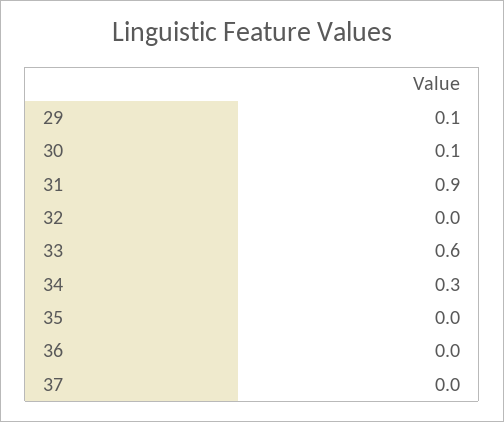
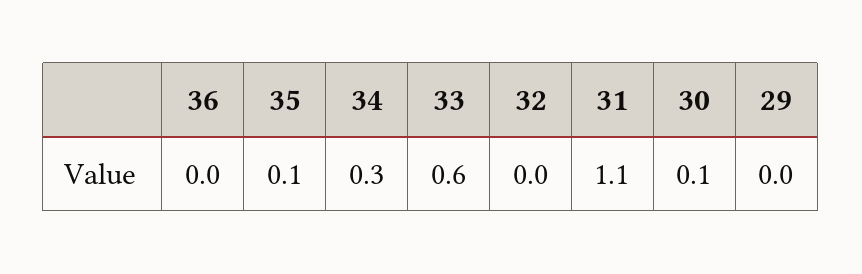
  {
-   "29": 0.1,
+   "29": 0,
    "30": 0.1,
-   "31": 0.9,
+   "31": 1.1,
    "32": 0,
    "33": 0.6,
    "34": 0.3,
-   "35": 0,
+   "35": 0.1,
-   "36": 0,
+   "36": 0
-   "37": 0
  }

